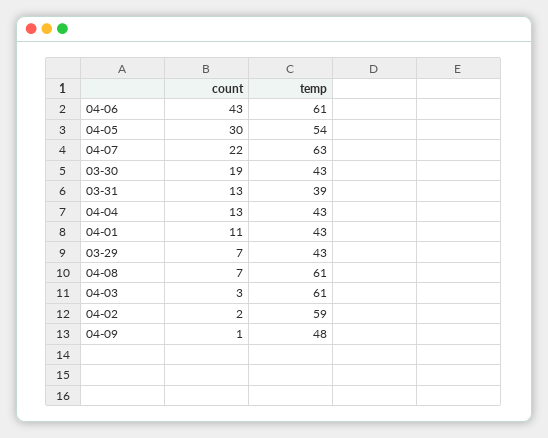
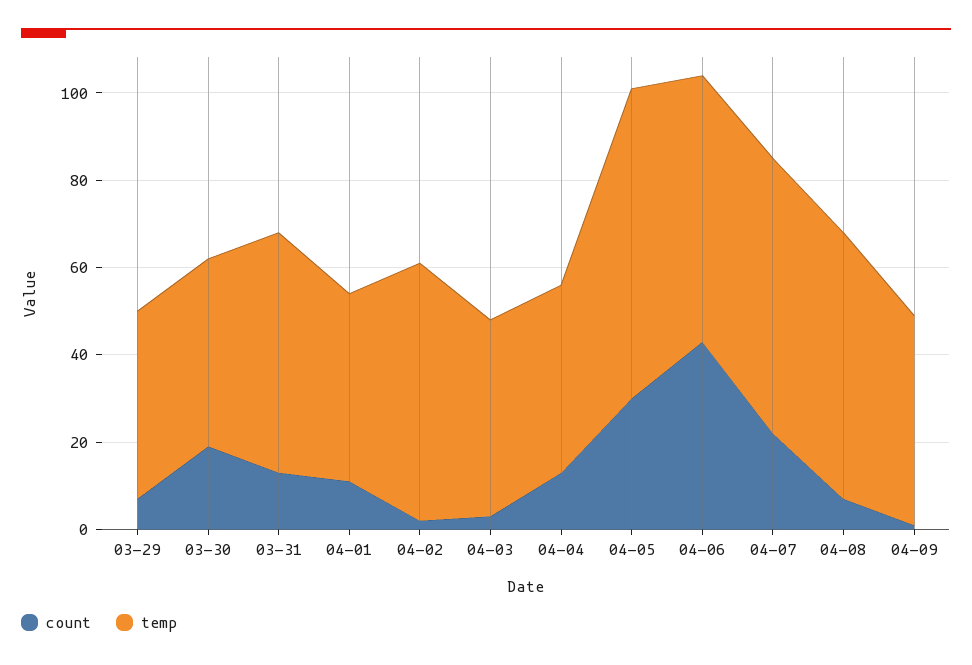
  {
    "count": {
      "04-06": 43,
      "04-05": 30,
      "04-07": 22,
      "03-30": 19,
      "03-31": 13,
      "04-04": 13,
      "04-01": 11,
      "03-29": 7,
      "04-08": 7,
      "04-03": 3,
      "04-02": 2,
      "04-09": 1
    },
    "temp": {
      "04-06": 61,
-     "04-05": 54,
+     "04-05": 70,
      "04-07": 63,
      "03-30": 43,
-     "03-31": 39,
+     "03-31": 55,
      "04-04": 43,
      "04-01": 43,
      "03-29": 43,
      "04-08": 61,
-     "04-03": 61,
+     "04-03": 45,
      "04-02": 59,
      "04-09": 48
    }
  }

